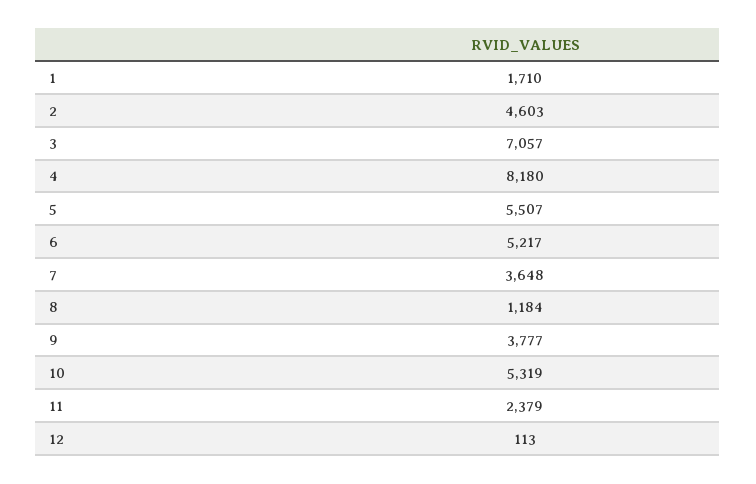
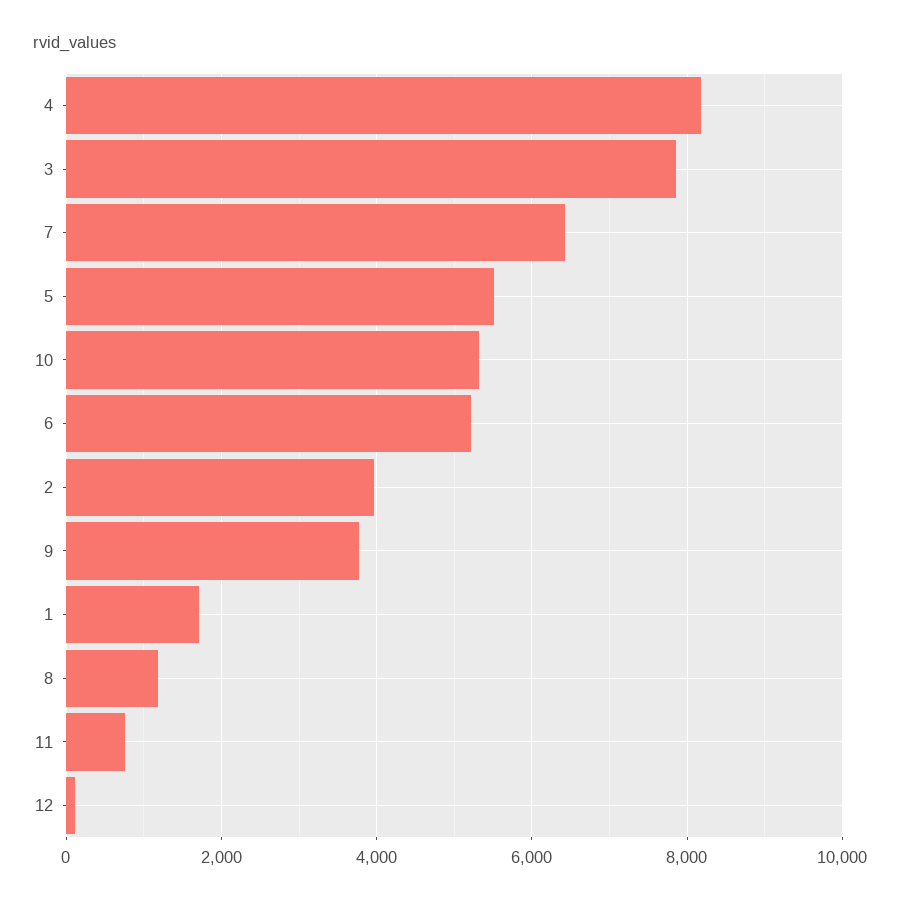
  {
    "1": 1710,
-   "2": 4603,
+   "2": 4000,
-   "3": 7057,
+   "3": 7800,
    "4": 8180,
    "5": 5507,
    "6": 5217,
-   "7": 3648,
+   "7": 6400,
    "8": 1184,
    "9": 3777,
    "10": 5319,
-   "11": 2379,
+   "11": 800,
    "12": 113
  }

